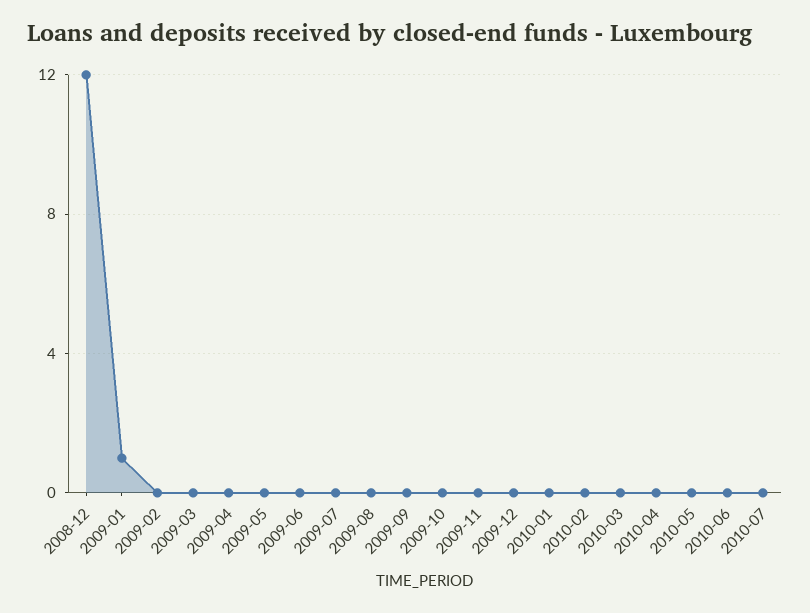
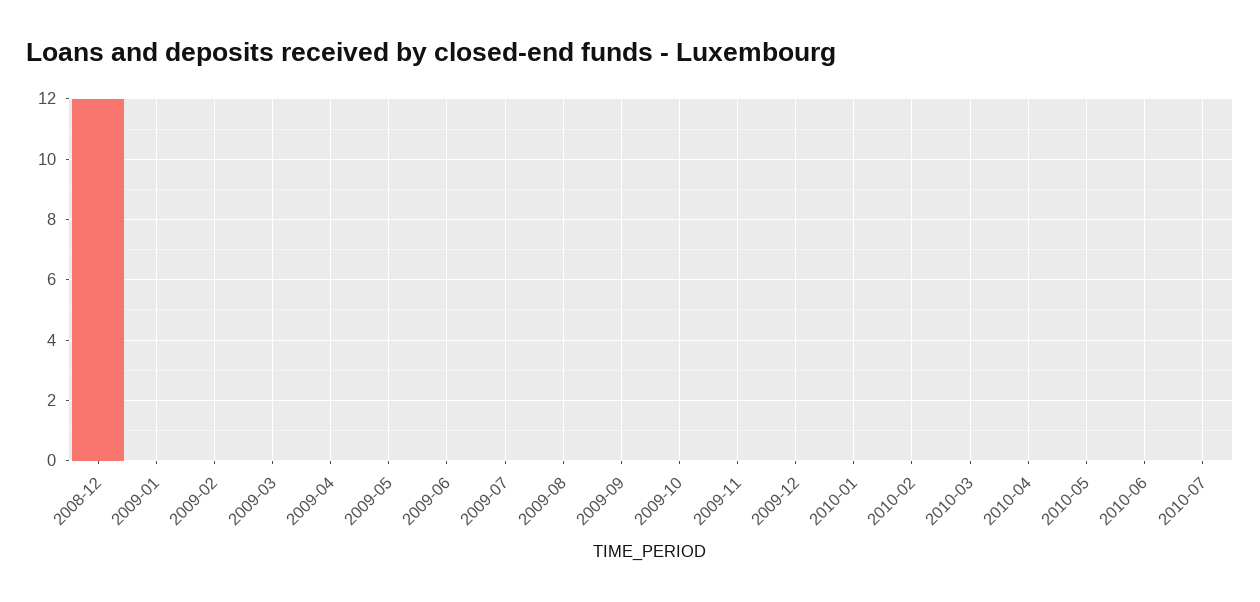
  {
    "2008-12": 12,
-   "2009-01": 1,
+   "2009-01": 0,
    "2009-02": 0,
    "2009-03": 0,
    "2009-04": 0,
    "2009-05": 0,
    "2009-06": 0,
    "2009-07": 0,
    "2009-08": 0,
    "2009-09": 0,
    "2009-10": 0,
    "2009-11": 0,
    "2009-12": 0,
    "2010-01": 0,
    "2010-02": 0,
    "2010-03": 0,
    "2010-04": 0,
    "2010-05": 0,
    "2010-06": 0,
    "2010-07": 0
  }

